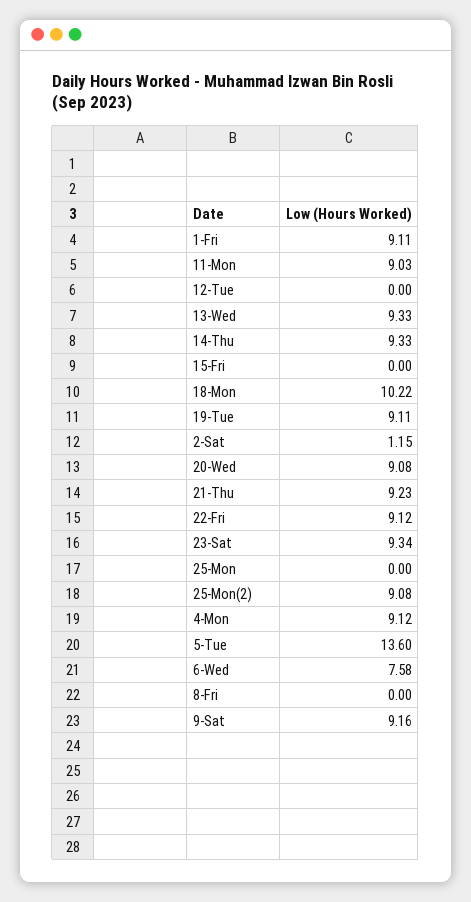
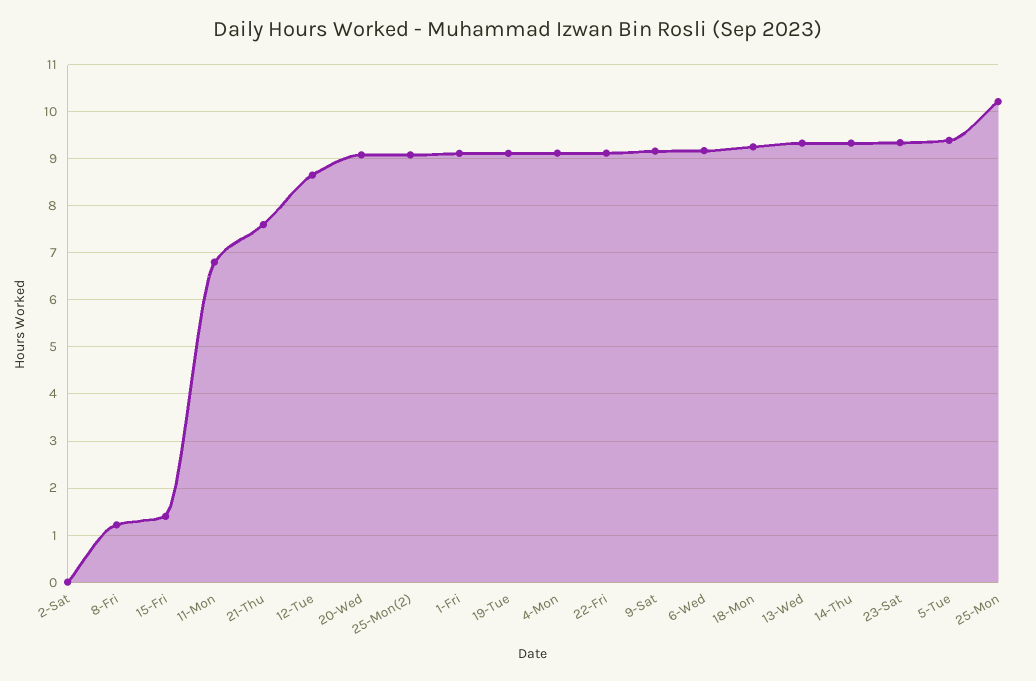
  {
    "1-Fri": 9.11,
-   "11-Mon": 9.03,
+   "11-Mon": 6.8,
-   "12-Tue": 0,
+   "12-Tue": 8.6,
    "13-Wed": 9.33,
    "14-Thu": 9.33,
-   "15-Fri": 0,
+   "15-Fri": 1.4,
-   "18-Mon": 10.22,
+   "18-Mon": 9.2,
    "19-Tue": 9.11,
-   "2-Sat": 1.15,
+   "2-Sat": 0,
    "20-Wed": 9.08,
-   "21-Thu": 9.23,
+   "21-Thu": 7.6,
    "22-Fri": 9.12,
    "23-Sat": 9.34,
-   "25-Mon": 0,
+   "25-Mon": 10.2,
    "25-Mon(2)": 9.08,
    "4-Mon": 9.12,
-   "5-Tue": 13.6,
+   "5-Tue": 9.4,
-   "6-Wed": 7.58,
+   "6-Wed": 9.2,
-   "8-Fri": 0,
+   "8-Fri": 1.2,
    "9-Sat": 9.16
  }

